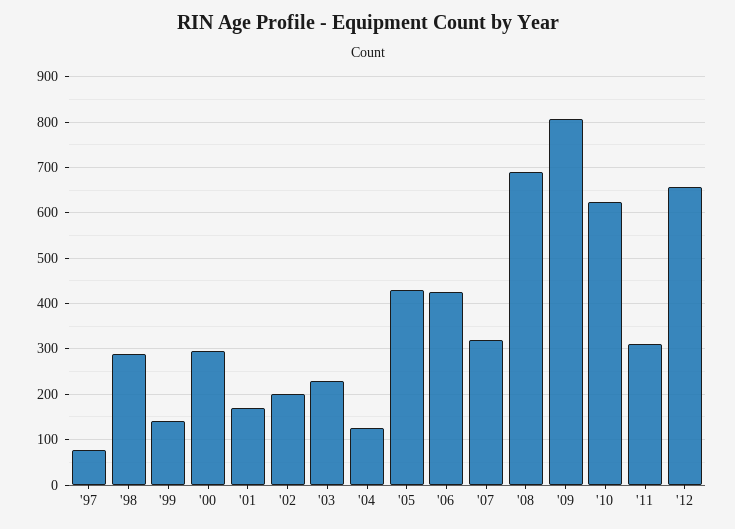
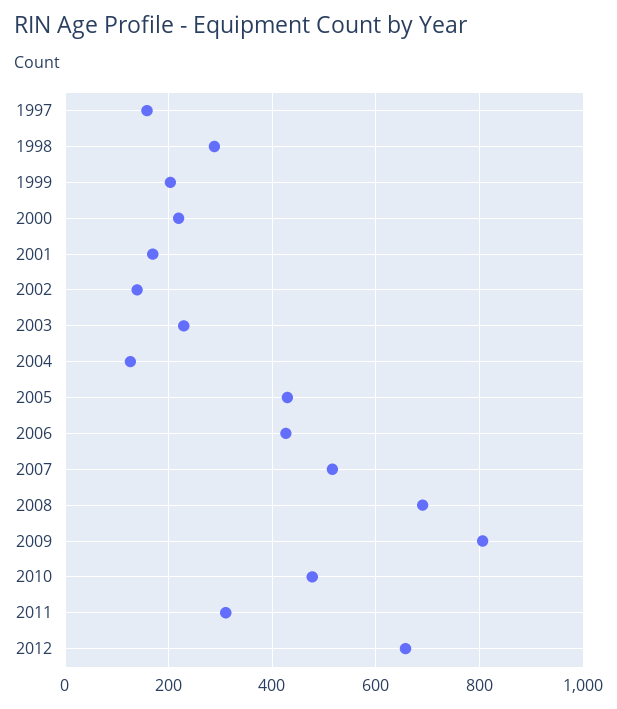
  {
-   "'97": 80,
+   "'97": 160,
    "'98": 280,
-   "'99": 140,
+   "'99": 200,
-   "'00": 300,
+   "'00": 220,
    "'01": 160,
-   "'02": 200,
+   "'02": 140,
    "'03": 220,
    "'04": 120,
    "'05": 420,
    "'06": 420,
-   "'07": 320,
+   "'07": 520,
    "'08": 700,
    "'09": 800,
-   "'10": 620,
+   "'10": 480,
    "'11": 320,
    "'12": 660
  }

